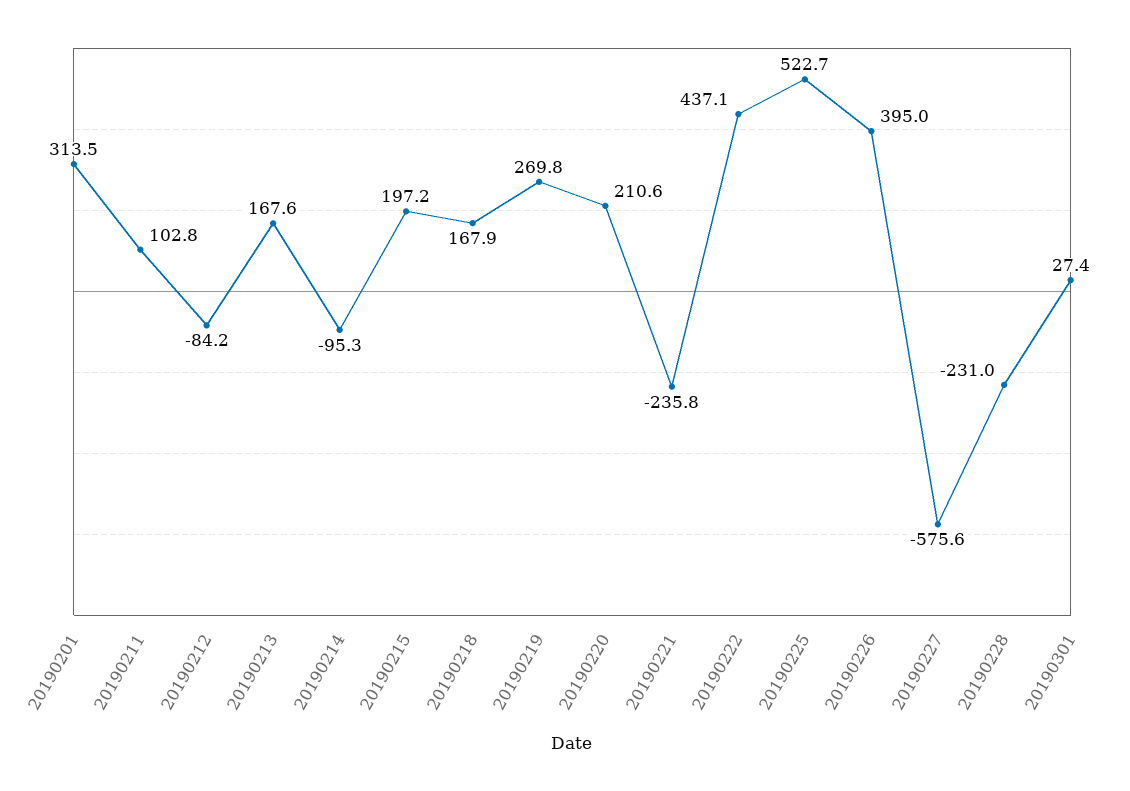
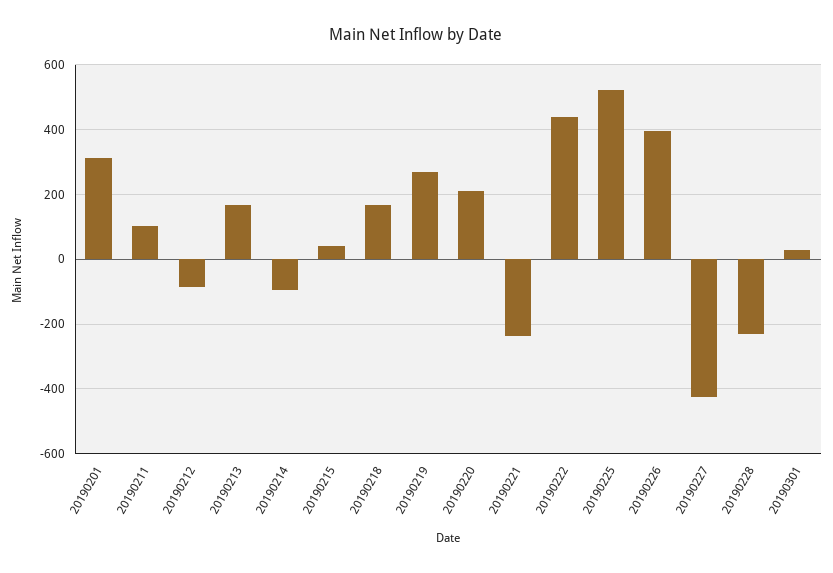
  {
    "20190201": 313.5,
    "20190211": 102.8,
    "20190212": -84.2,
    "20190213": 167.6,
    "20190214": -95.3,
-   "20190215": 197.2,
+   "20190215": 40,
    "20190218": 167.9,
    "20190219": 269.8,
    "20190220": 210.6,
    "20190221": -235.8,
    "20190222": 437.1,
    "20190225": 522.7,
    "20190226": 395,
-   "20190227": -575.6,
+   "20190227": -420,
    "20190228": -231,
    "20190301": 27.4
  }

